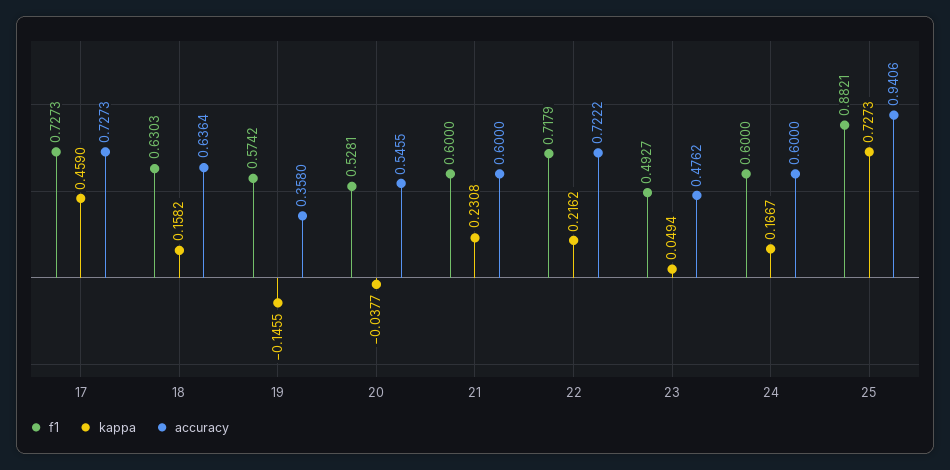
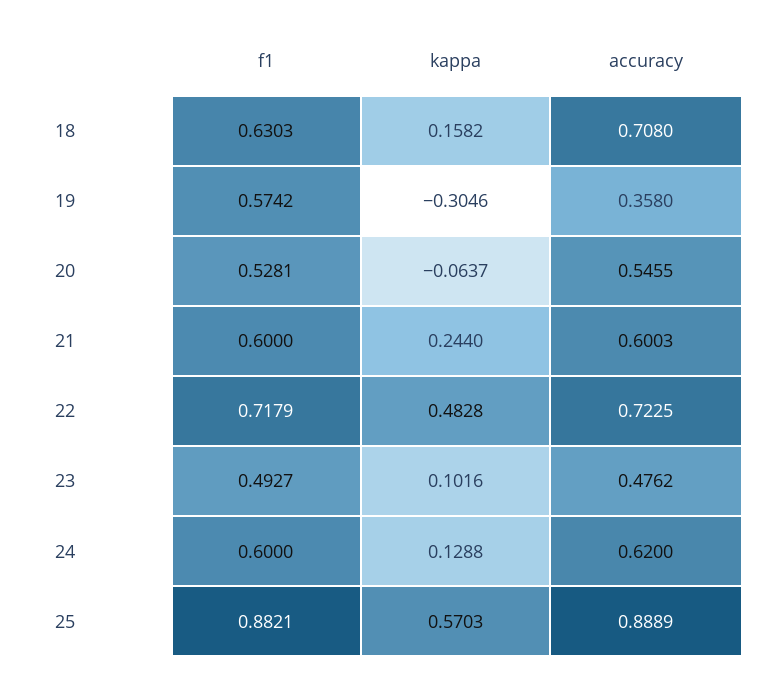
  {
    "f1": {
-     "17": 0.7273,
      "18": 0.6303,
      "19": 0.5742,
      "20": 0.5281,
      "21": 0.6,
      "22": 0.7179,
      "23": 0.4927,
      "24": 0.6,
      "25": 0.8821
    },
    "kappa": {
-     "17": 0.459,
      "18": 0.1582,
-     "19": -0.1455,
+     "19": -0.3046,
-     "20": -0.0377,
+     "20": -0.0637,
-     "21": 0.2308,
+     "21": 0.244,
-     "22": 0.2162,
+     "22": 0.4828,
-     "23": 0.0494,
+     "23": 0.1016,
-     "24": 0.1667,
+     "24": 0.1288,
-     "25": 0.7273
+     "25": 0.5703
    },
    "accuracy": {
-     "17": 0.7273,
-     "18": 0.6364,
+     "18": 0.708,
      "19": 0.358,
      "20": 0.5455,
-     "21": 0.6,
+     "21": 0.6003,
-     "22": 0.7222,
+     "22": 0.7225,
      "23": 0.4762,
-     "24": 0.6,
+     "24": 0.62,
-     "25": 0.9406
+     "25": 0.8889
    }
  }

